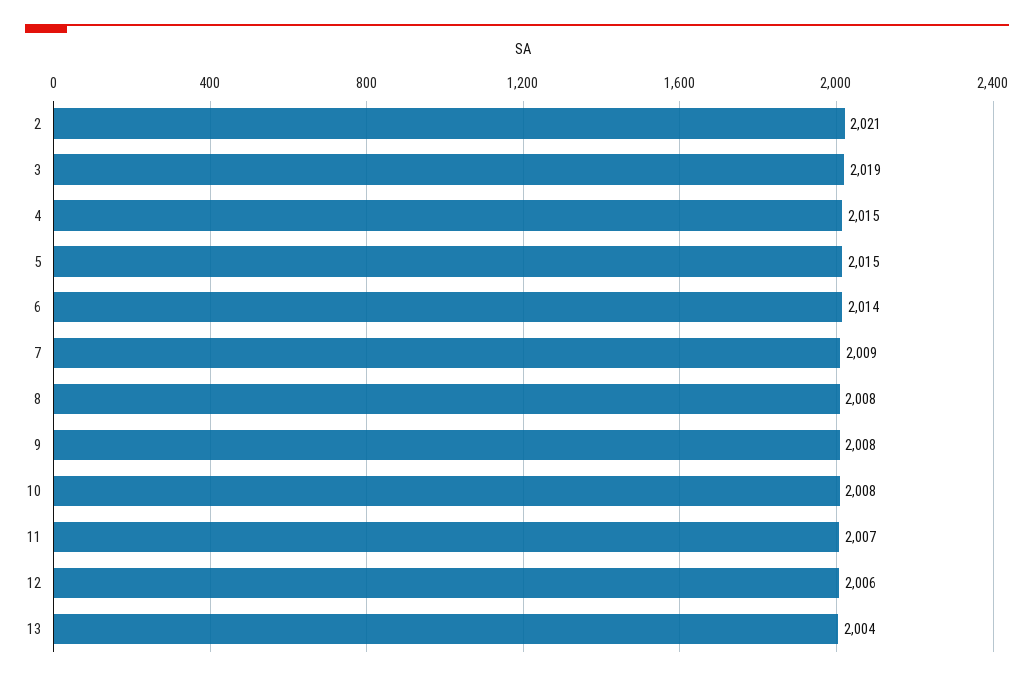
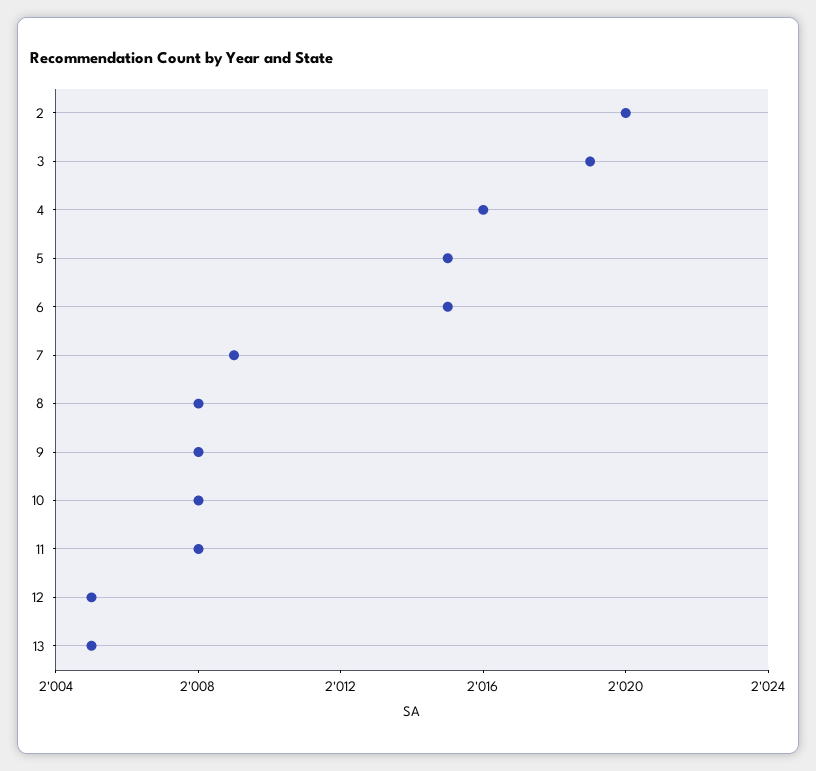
  {
-   "2": 2021,
+   "2": 2020,
    "3": 2019,
-   "4": 2015,
+   "4": 2016,
    "5": 2015,
-   "6": 2014,
+   "6": 2015,
    "7": 2009,
    "8": 2008,
    "9": 2008,
    "10": 2008,
-   "11": 2007,
+   "11": 2008,
-   "12": 2006,
+   "12": 2005,
-   "13": 2004
+   "13": 2005
  }

